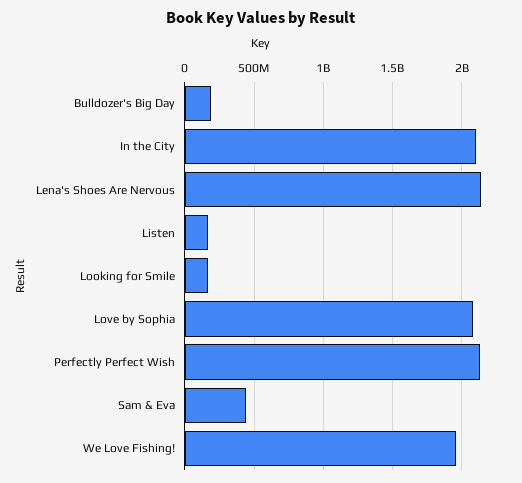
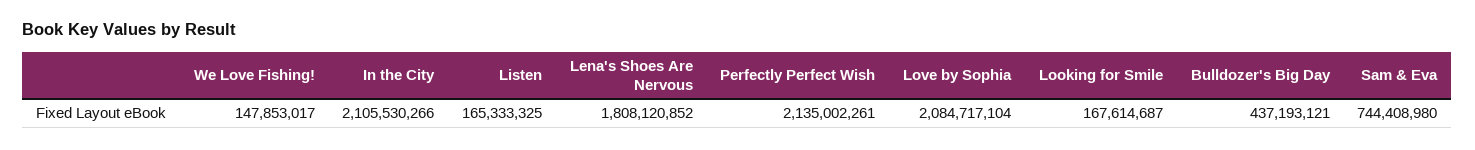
  {
-   "Bulldozer's Big Day": 200000000,
+   "Bulldozer's Big Day": 437193121,
    "In the City": 2105530266,
-   "Lena's Shoes Are Nervous": 2150000000,
+   "Lena's Shoes Are Nervous": 1808120852,
    "Listen": 165333325,
    "Looking for Smile": 167614687,
    "Love by Sophia": 2084717104,
    "Perfectly Perfect Wish": 2135002261,
-   "Sam & Eva": 450000000,
+   "Sam & Eva": 744408980,
-   "We Love Fishing!": 1950000000
+   "We Love Fishing!": 147853017
  }

